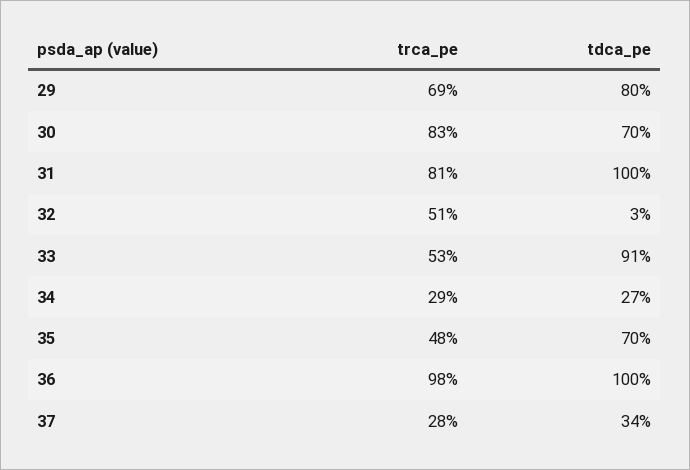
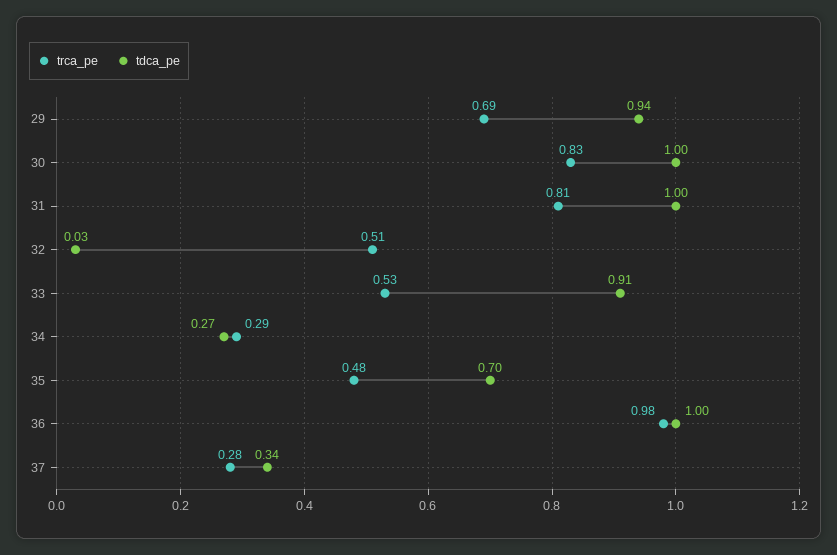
  {
    "trca_pe": {
      "29": 0.69,
      "30": 0.83,
      "31": 0.81,
      "32": 0.51,
      "33": 0.53,
      "34": 0.29,
      "35": 0.48,
      "36": 0.98,
      "37": 0.28
    },
    "tdca_pe": {
-     "29": 0.8,
+     "29": 0.94,
-     "30": 0.7,
+     "30": 1,
      "31": 1,
      "32": 0.03,
      "33": 0.91,
      "34": 0.27,
      "35": 0.7,
      "36": 1,
      "37": 0.34
    }
  }

